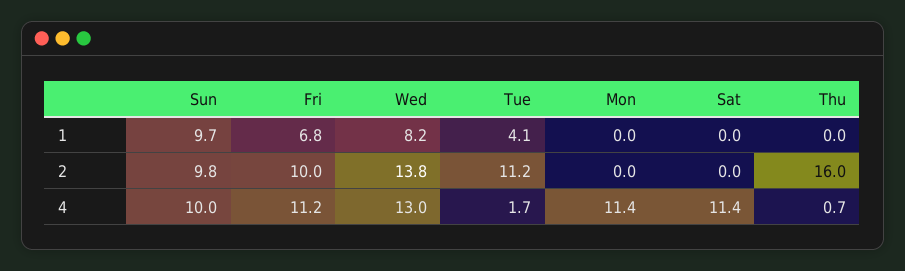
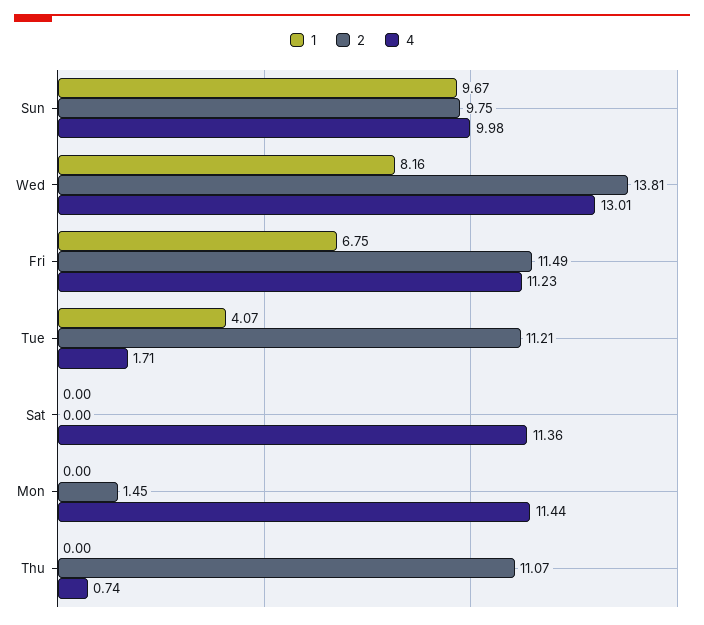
  {
    "1": {
      "Sun": 9.67,
      "Fri": 6.75,
      "Wed": 8.16,
      "Tue": 4.07,
      "Mon": 0,
      "Sat": 0,
      "Thu": 0
    },
    "2": {
      "Sun": 9.75,
-     "Fri": 10,
+     "Fri": 11.49,
      "Wed": 13.81,
      "Tue": 11.21,
-     "Mon": 0,
+     "Mon": 1.45,
      "Sat": 0,
-     "Thu": 16
+     "Thu": 11.07
    },
    "4": {
      "Sun": 9.98,
      "Fri": 11.23,
      "Wed": 13.01,
      "Tue": 1.71,
      "Mon": 11.44,
      "Sat": 11.36,
      "Thu": 0.74
    }
  }

